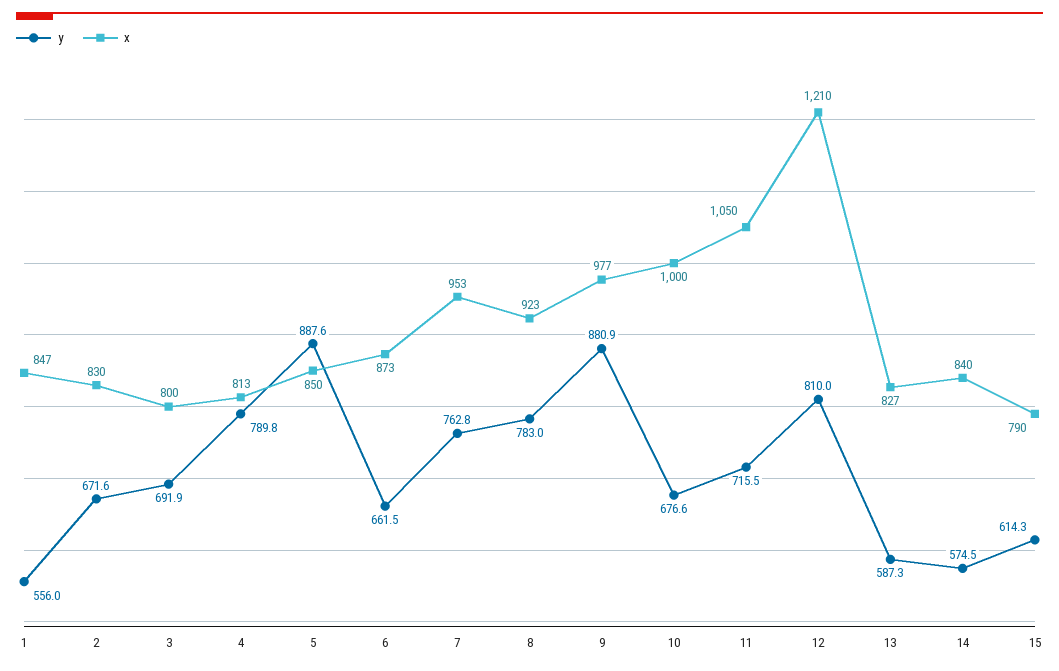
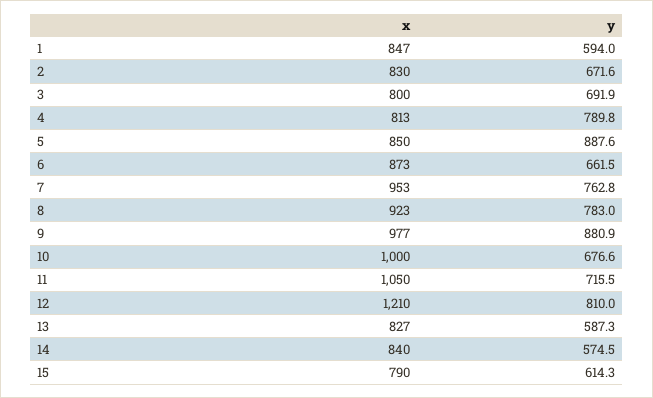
  {
    "y": {
-     "1": 556,
+     "1": 594,
      "2": 671.6,
      "3": 691.9,
      "4": 789.8,
      "5": 887.6,
      "6": 661.5,
      "7": 762.8,
      "8": 783,
      "9": 880.9,
      "10": 676.6,
      "11": 715.5,
      "12": 810,
      "13": 587.3,
      "14": 574.5,
      "15": 614.3
    },
    "x": {
      "1": 847,
      "2": 830,
      "3": 800,
      "4": 813,
      "5": 850,
      "6": 873,
      "7": 953,
      "8": 923,
      "9": 977,
      "10": 1000,
      "11": 1050,
      "12": 1210,
      "13": 827,
      "14": 840,
      "15": 790
    }
  }

